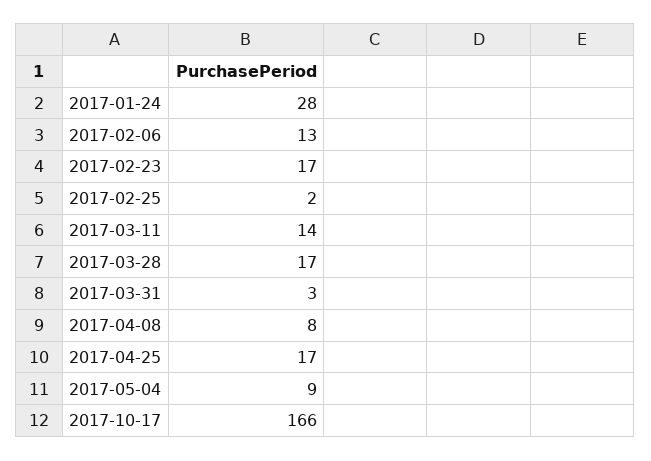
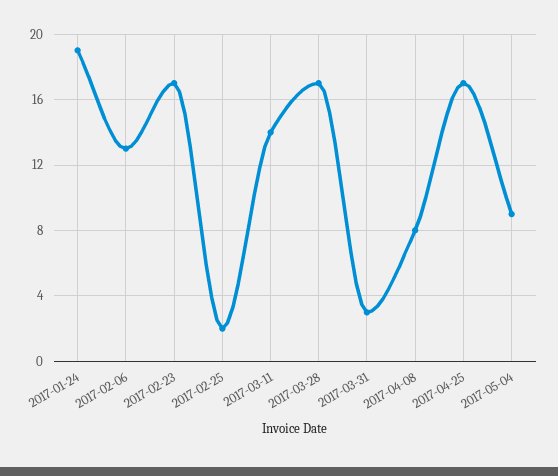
  {
-   "2017-01-24": 28,
+   "2017-01-24": 19,
    "2017-02-06": 13,
    "2017-02-23": 17,
    "2017-02-25": 2,
    "2017-03-11": 14,
    "2017-03-28": 17,
    "2017-03-31": 3,
    "2017-04-08": 8,
    "2017-04-25": 17,
-   "2017-05-04": 9,
+   "2017-05-04": 9
-   "2017-10-17": 166
  }

